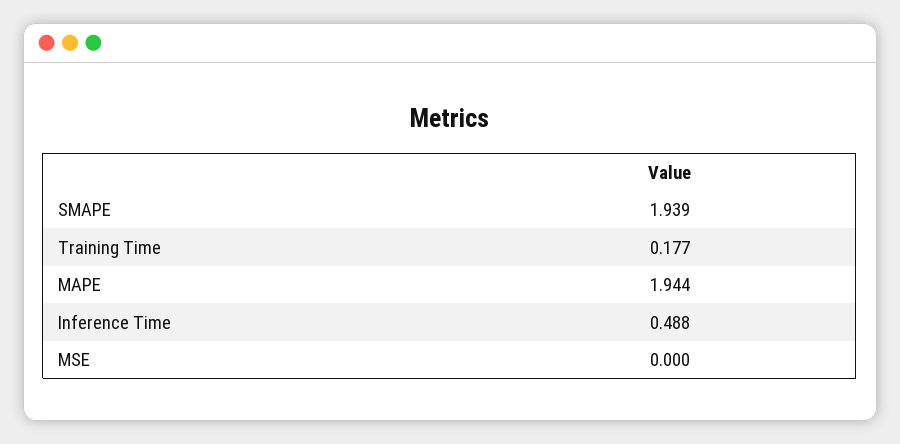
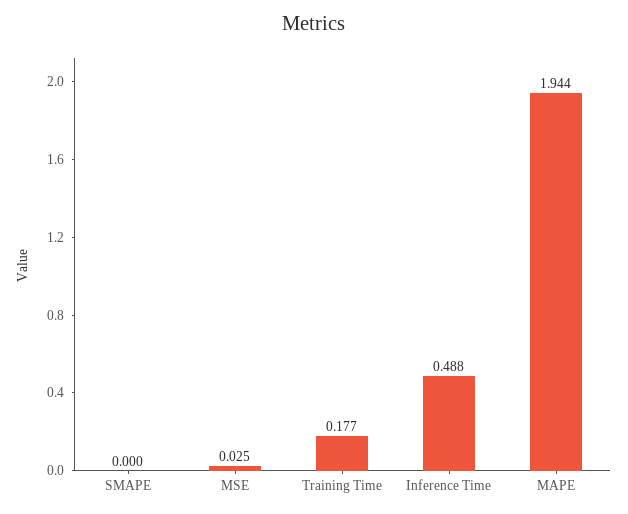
  {
-   "SMAPE": 1.939,
+   "SMAPE": 0,
    "Training Time": 0.177,
    "MAPE": 1.944,
    "Inference Time": 0.488,
-   "MSE": 0
+   "MSE": 0.025
  }

